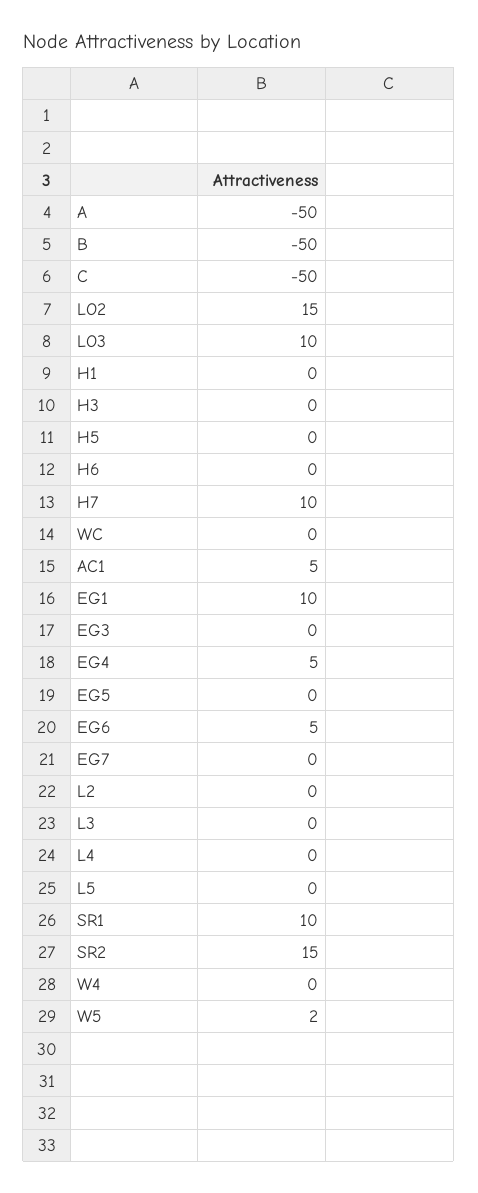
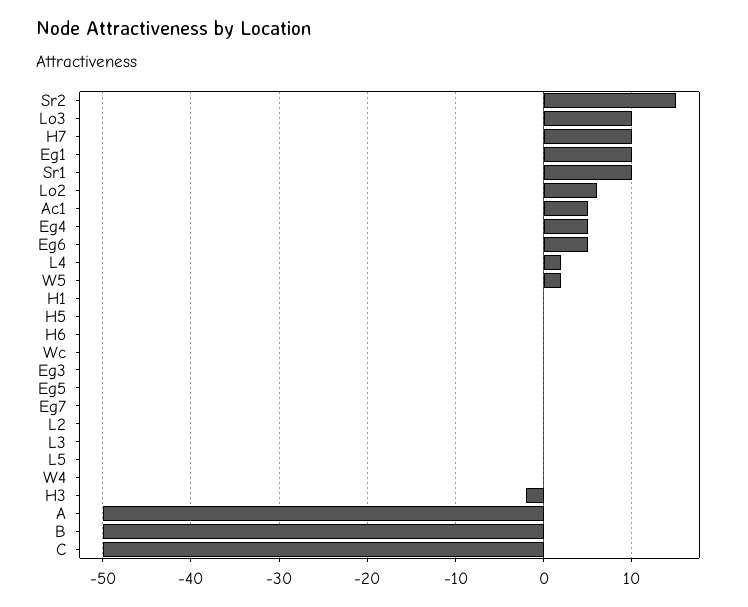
  {
    "A": -50,
    "B": -50,
    "C": -50,
-   "LO2": 15,
+   "LO2": 6,
    "LO3": 10,
    "H1": 0,
-   "H3": 0,
+   "H3": -2,
    "H5": 0,
    "H6": 0,
    "H7": 10,
    "WC": 0,
    "AC1": 5,
    "EG1": 10,
    "EG3": 0,
    "EG4": 5,
    "EG5": 0,
    "EG6": 5,
    "EG7": 0,
    "L2": 0,
    "L3": 0,
-   "L4": 0,
+   "L4": 2,
    "L5": 0,
    "SR1": 10,
    "SR2": 15,
    "W4": 0,
    "W5": 2
  }

